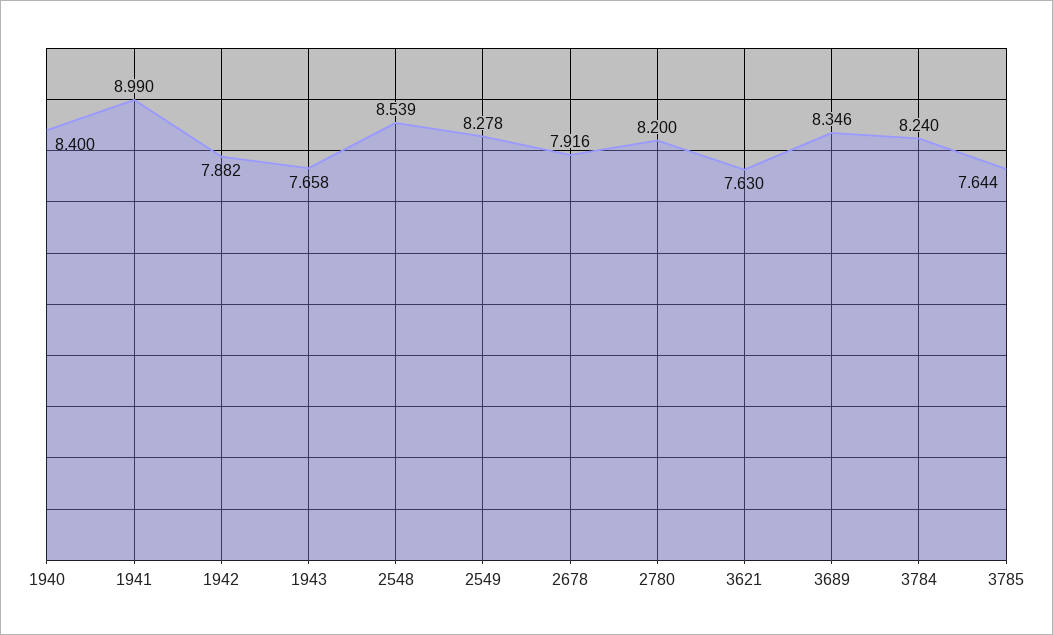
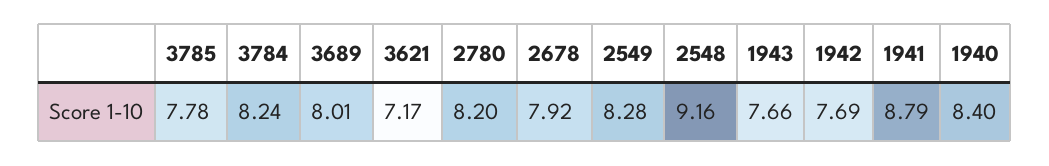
  {
    "1940": 8.4,
-   "1941": 8.99,
+   "1941": 8.79,
-   "1942": 7.882,
+   "1942": 7.69,
    "1943": 7.658,
-   "2548": 8.539,
+   "2548": 9.16,
    "2549": 8.278,
    "2678": 7.916,
    "2780": 8.2,
-   "3621": 7.63,
+   "3621": 7.17,
-   "3689": 8.346,
+   "3689": 8.01,
    "3784": 8.24,
-   "3785": 7.644
+   "3785": 7.78
  }

